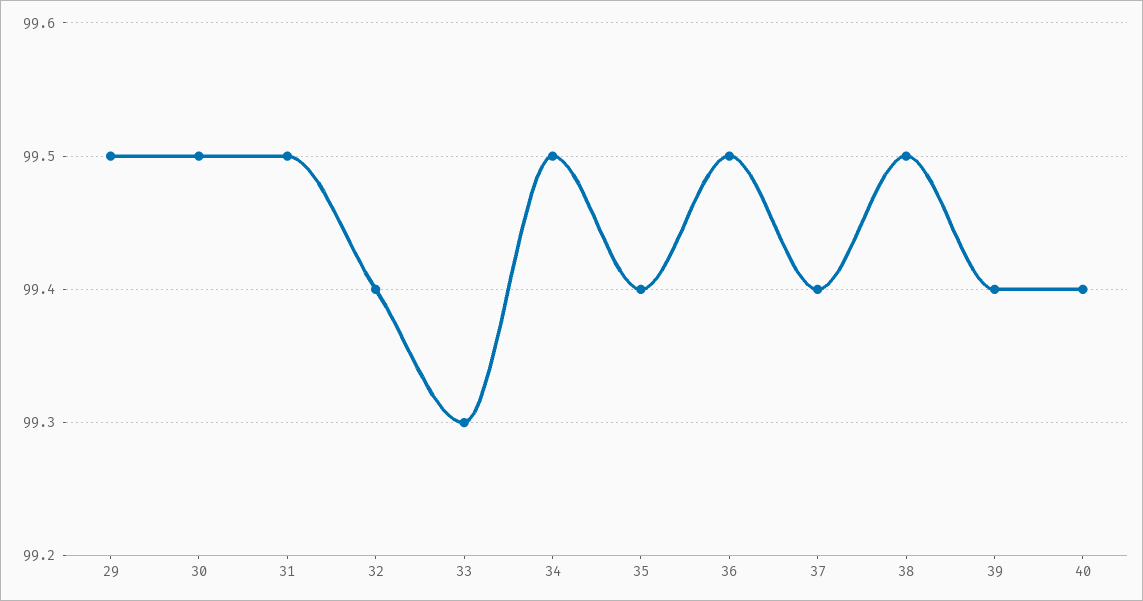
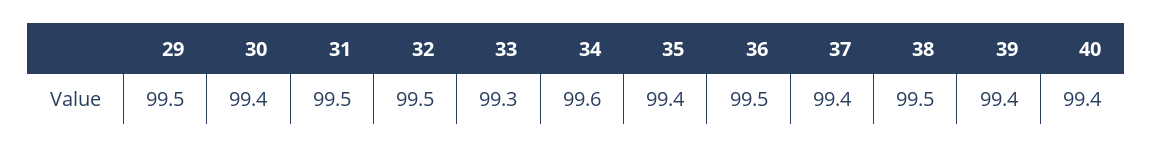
  {
    "29": 99.5,
-   "30": 99.5,
+   "30": 99.4,
    "31": 99.5,
-   "32": 99.4,
+   "32": 99.5,
    "33": 99.3,
-   "34": 99.5,
+   "34": 99.6,
    "35": 99.4,
    "36": 99.5,
    "37": 99.4,
    "38": 99.5,
    "39": 99.4,
    "40": 99.4
  }

